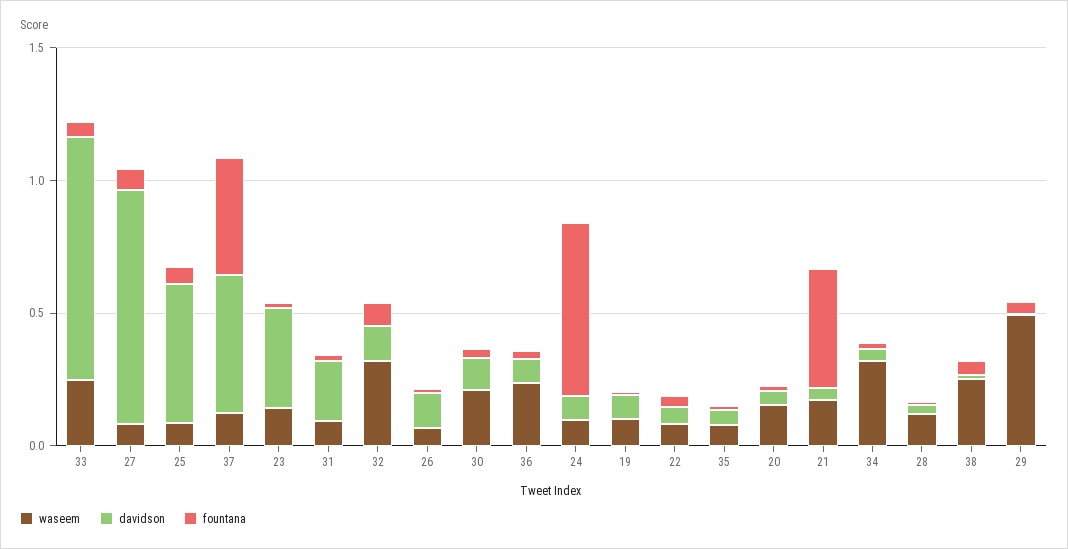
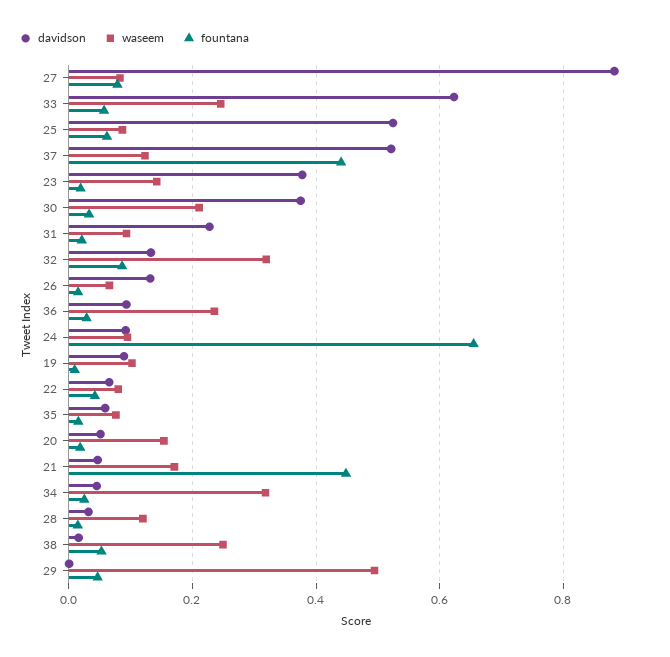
  {
    "waseem": {
      "33": 0.24,
      "27": 0.08,
      "25": 0.08,
      "37": 0.12,
      "23": 0.14,
      "31": 0.1,
      "32": 0.32,
      "26": 0.06,
      "30": 0.22,
      "36": 0.24,
      "24": 0.1,
      "19": 0.1,
      "22": 0.08,
      "35": 0.08,
      "20": 0.16,
      "21": 0.18,
      "34": 0.32,
      "28": 0.12,
      "38": 0.24,
      "29": 0.5
    },
    "davidson": {
-     "33": 0.9,
+     "33": 0.62,
      "27": 0.88,
      "25": 0.52,
      "37": 0.52,
      "23": 0.38,
      "31": 0.22,
      "32": 0.14,
      "26": 0.14,
-     "30": 0.1,
+     "30": 0.38,
      "36": 0.1,
      "24": 0.1,
      "19": 0.08,
      "22": 0.06,
      "35": 0.06,
      "20": 0.06,
      "21": 0.04,
      "34": 0.04,
      "28": 0.04,
      "38": 0.02,
      "29": 0
    },
    "fountana": {
      "33": 0.06,
      "27": 0.08,
      "25": 0.06,
      "37": 0.44,
      "23": 0.02,
      "31": 0.02,
      "32": 0.08,
      "26": 0.02,
      "30": 0.04,
      "36": 0.02,
      "24": 0.66,
      "19": 0,
      "22": 0.04,
      "35": 0.02,
      "20": 0.02,
      "21": 0.44,
      "34": 0.02,
      "28": 0.02,
      "38": 0.06,
      "29": 0.04
    }
  }

